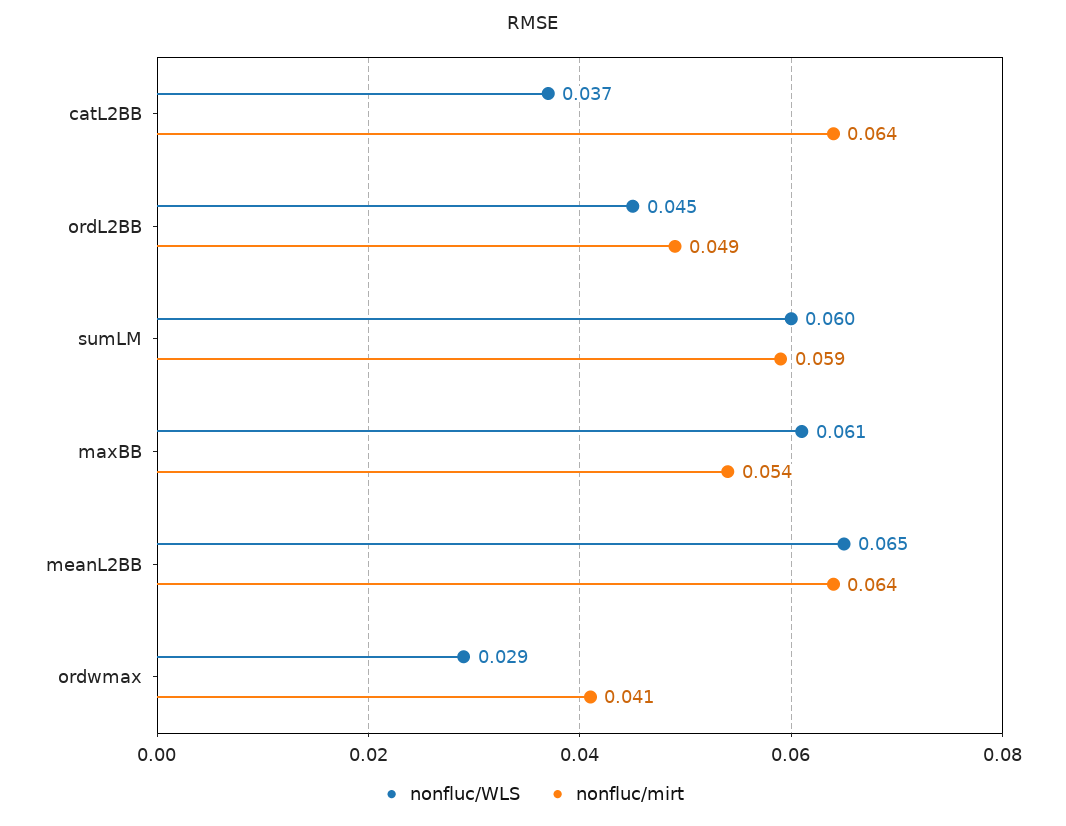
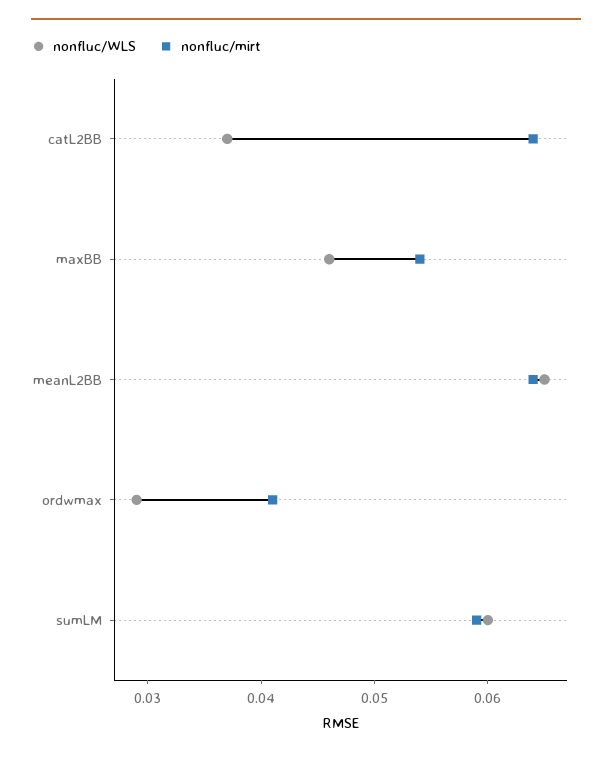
  {
    "nonfluc/WLS": {
      "catL2BB": 0.037,
-     "ordL2BB": 0.045,
      "sumLM": 0.06,
-     "maxBB": 0.061,
+     "maxBB": 0.046,
      "meanL2BB": 0.065,
      "ordwmax": 0.029
    },
    "nonfluc/mirt": {
      "catL2BB": 0.064,
-     "ordL2BB": 0.049,
      "sumLM": 0.059,
      "maxBB": 0.054,
      "meanL2BB": 0.064,
      "ordwmax": 0.041
    }
  }

